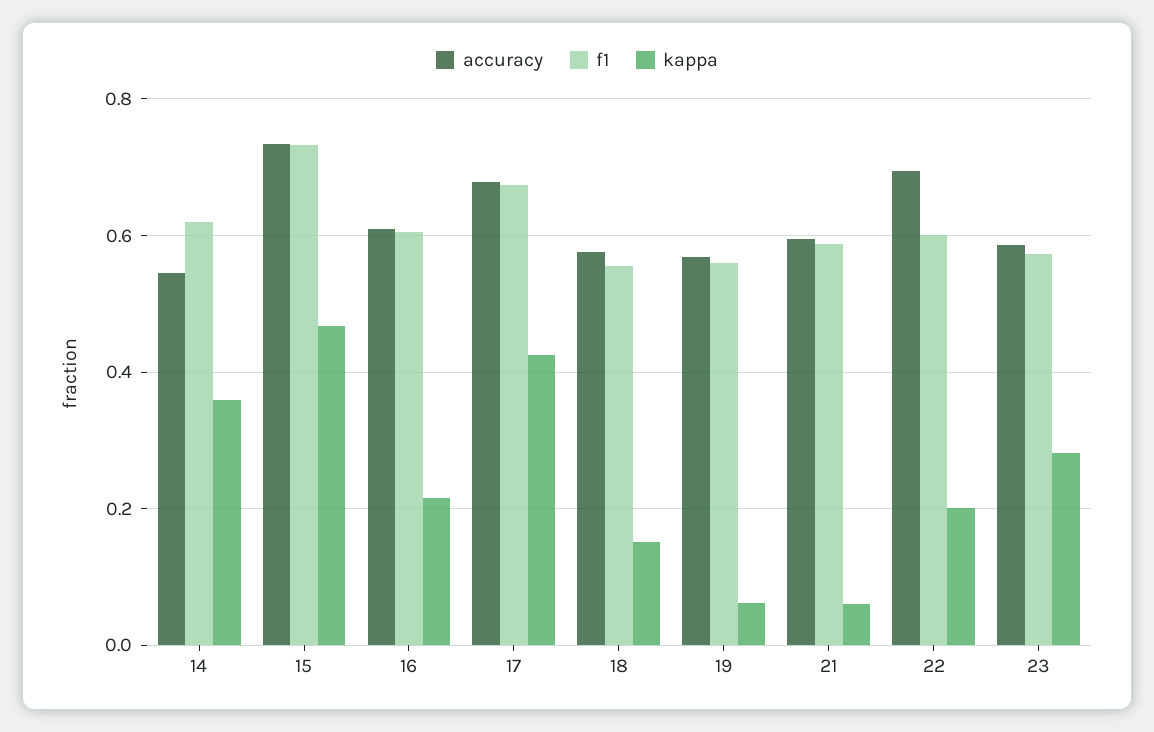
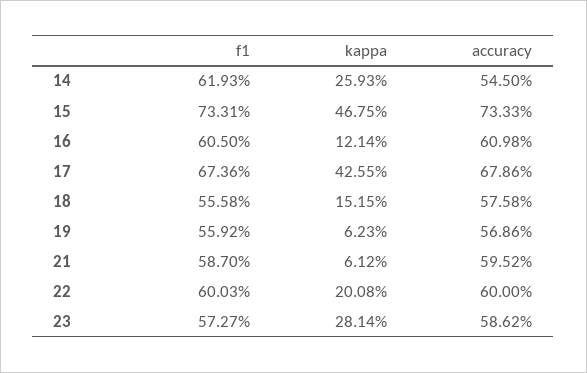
  {
    "accuracy": {
      "14": 0.545,
      "15": 0.7333,
      "16": 0.6098,
      "17": 0.6786,
      "18": 0.5758,
      "19": 0.5686,
      "21": 0.5952,
-     "22": 0.7,
+     "22": 0.6,
      "23": 0.5862
    },
    "f1": {
      "14": 0.6193,
      "15": 0.7331,
      "16": 0.605,
      "17": 0.6736,
      "18": 0.5558,
      "19": 0.5592,
      "21": 0.587,
      "22": 0.6003,
      "23": 0.5727
    },
    "kappa": {
-     "14": 0.36,
+     "14": 0.2593,
      "15": 0.4675,
-     "16": 0.22,
+     "16": 0.1214,
      "17": 0.4255,
      "18": 0.1515,
      "19": 0.0623,
      "21": 0.0612,
      "22": 0.2008,
      "23": 0.2814
    }
  }

